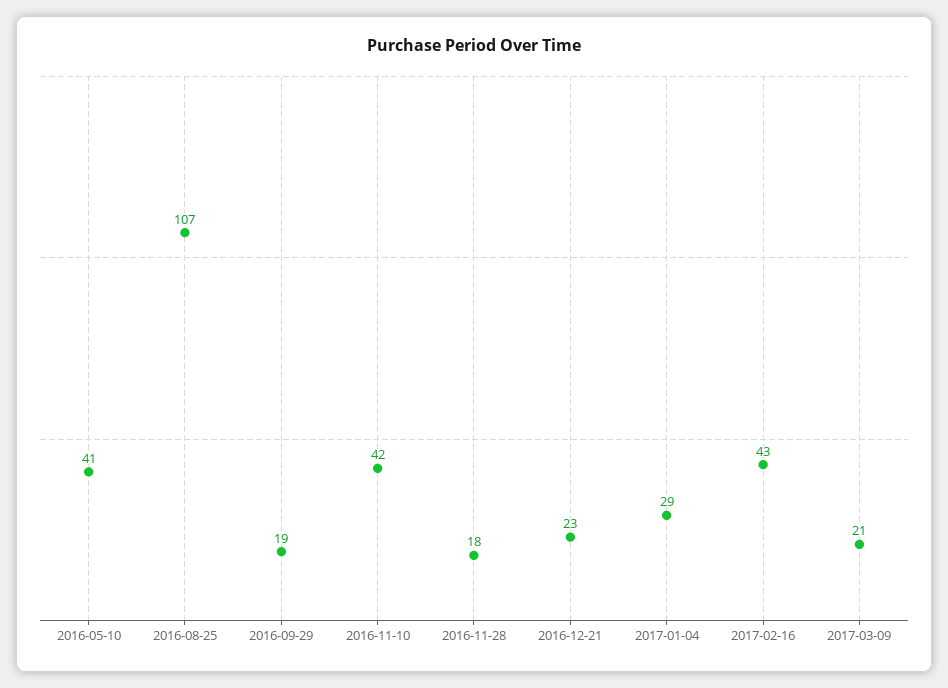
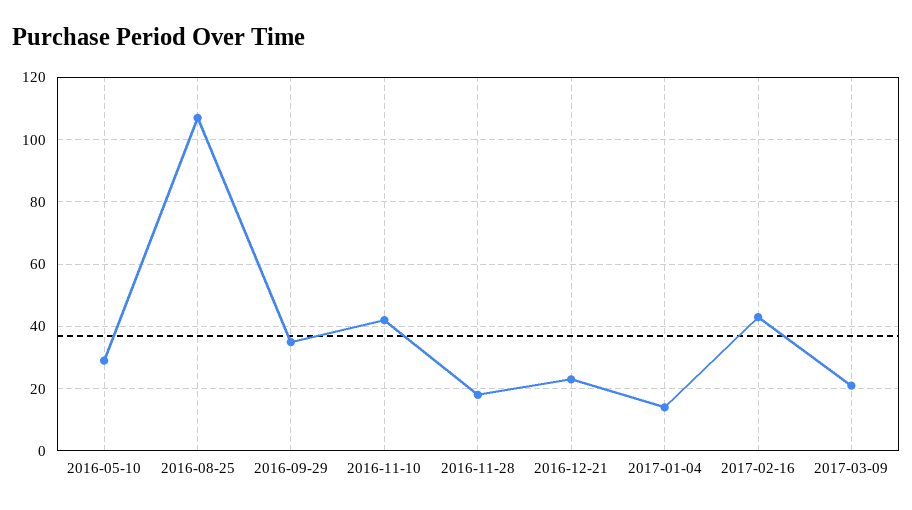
  {
-   "2016-05-10": 41,
+   "2016-05-10": 30,
    "2016-08-25": 107,
-   "2016-09-29": 19,
+   "2016-09-29": 35,
    "2016-11-10": 42,
    "2016-11-28": 18,
    "2016-12-21": 23,
-   "2017-01-04": 29,
+   "2017-01-04": 15,
    "2017-02-16": 43,
    "2017-03-09": 21
  }

